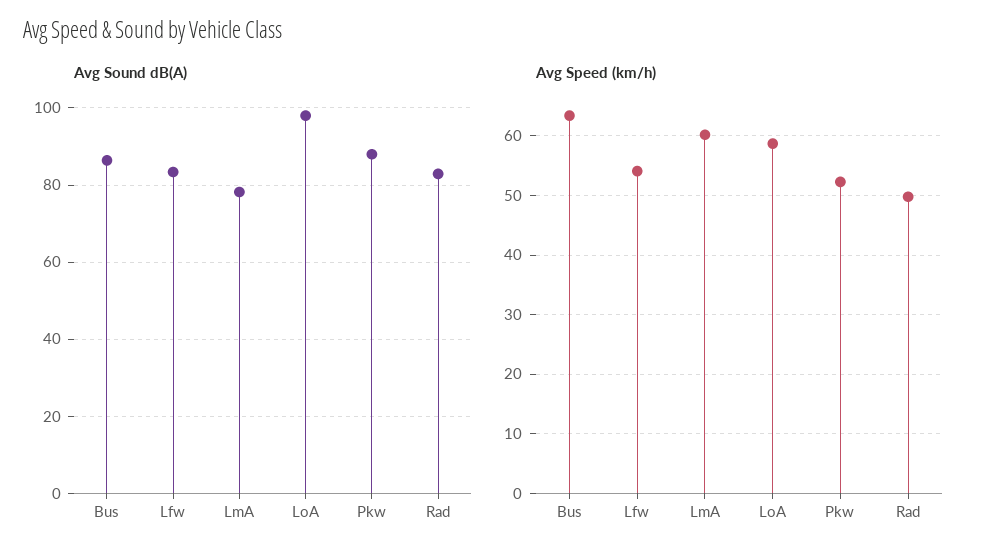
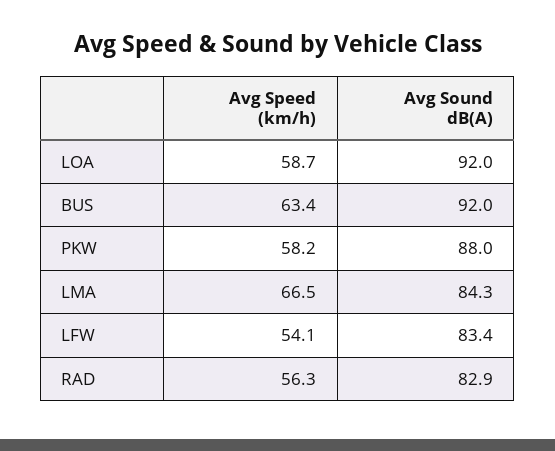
  {
    "Avg Sound dB(A)": {
-     "Bus": 86,
+     "Bus": 92,
      "Lfw": 83.4,
-     "LmA": 78,
+     "LmA": 84.3,
-     "LoA": 98,
+     "LoA": 92,
      "Pkw": 88,
      "Rad": 82.9
    },
    "Avg Speed (km/h)": {
      "Bus": 63.4,
      "Lfw": 54.1,
-     "LmA": 60,
+     "LmA": 66.5,
      "LoA": 58.7,
-     "Pkw": 52,
+     "Pkw": 58.2,
-     "Rad": 50
+     "Rad": 56.3
    }
  }

